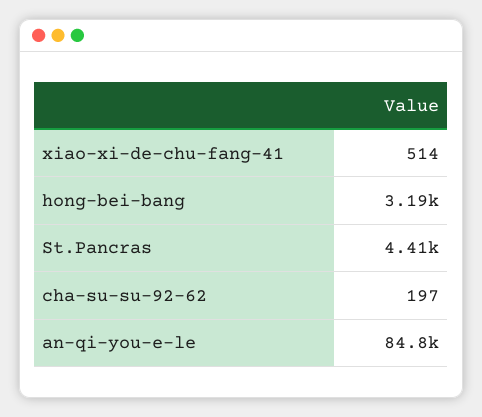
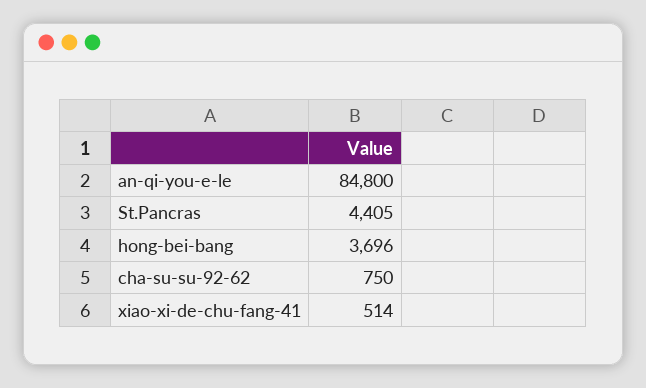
  {
    "xiao-xi-de-chu-fang-41": 514,
-   "hong-bei-bang": 3190,
+   "hong-bei-bang": 3696,
    "St.Pancras": 4405,
-   "cha-su-su-92-62": 197,
+   "cha-su-su-92-62": 750,
    "an-qi-you-e-le": 84800
  }

